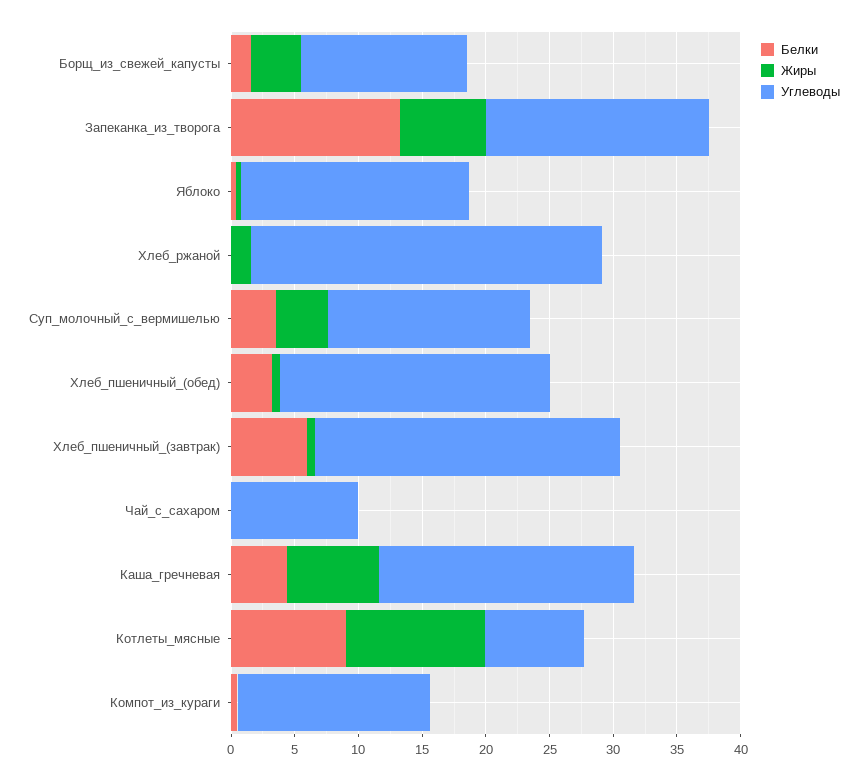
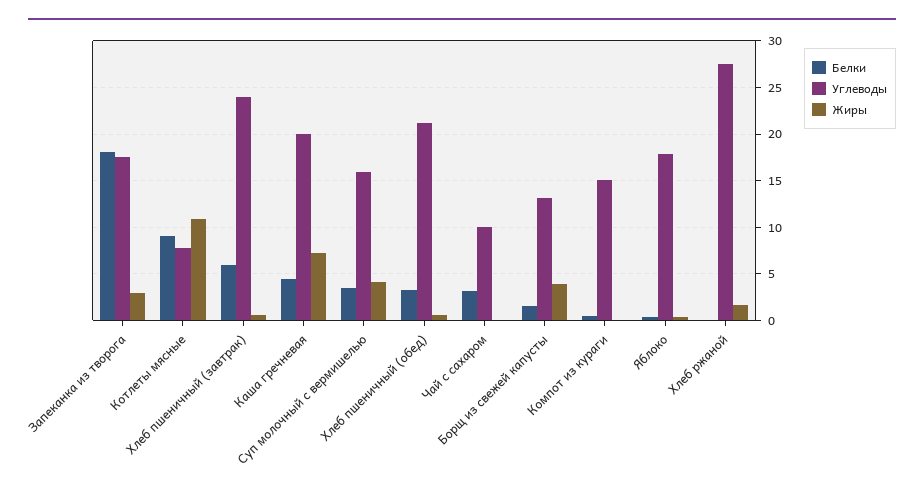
  {
    "Белки": {
      "Борщ_из_свежей_капусты": 2,
-     "Запеканка_из_творога": 13,
+     "Запеканка_из_творога": 18,
      "Яблоко": 0,
      "Хлеб_ржаной": 0,
      "Суп_молочный_с_вермишелью": 4,
      "Хлеб_пшеничный_(обед)": 3,
      "Хлеб_пшеничный_(завтрак)": 6,
-     "Чай_с_сахаром": 0,
+     "Чай_с_сахаром": 3,
      "Каша_гречневая": 4,
      "Котлеты_мясные": 9,
      "Компот_из_кураги": 1
    },
    "Жиры": {
      "Борщ_из_свежей_капусты": 4,
-     "Запеканка_из_творога": 7,
+     "Запеканка_из_творога": 3,
      "Яблоко": 0,
      "Хлеб_ржаной": 2,
      "Суп_молочный_с_вермишелью": 4,
      "Хлеб_пшеничный_(обед)": 1,
      "Хлеб_пшеничный_(завтрак)": 1,
      "Чай_с_сахаром": 0,
      "Каша_гречневая": 7,
      "Котлеты_мясные": 11,
      "Компот_из_кураги": 0
    },
    "Углеводы": {
      "Борщ_из_свежей_капусты": 13,
      "Запеканка_из_творога": 18,
      "Яблоко": 18,
      "Хлеб_ржаной": 28,
      "Суп_молочный_с_вермишелью": 16,
      "Хлеб_пшеничный_(обед)": 21,
      "Хлеб_пшеничный_(завтрак)": 24,
      "Чай_с_сахаром": 10,
      "Каша_гречневая": 20,
      "Котлеты_мясные": 8,
      "Компот_из_кураги": 15
    }
  }

